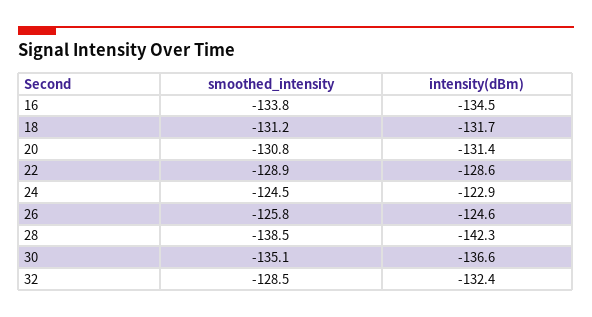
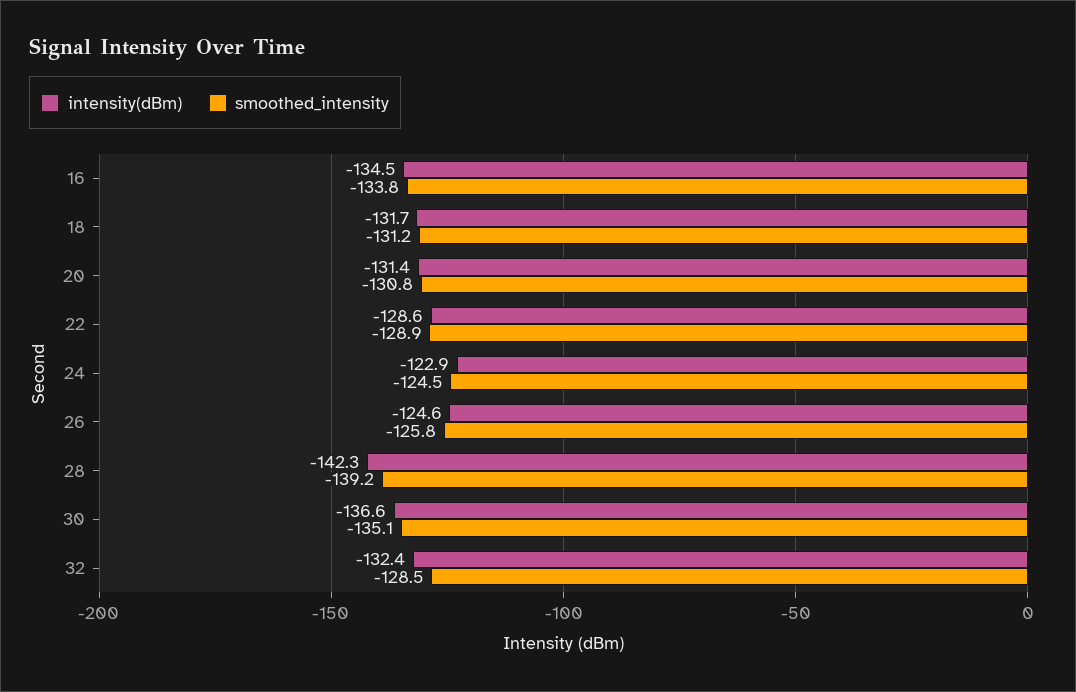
  {
    "smoothed_intensity": {
      "16": -133.8,
      "18": -131.2,
      "20": -130.8,
      "22": -128.9,
      "24": -124.5,
      "26": -125.8,
-     "28": -138.5,
+     "28": -139.2,
      "30": -135.1,
      "32": -128.5
    },
    "intensity(dBm)": {
      "16": -134.5,
      "18": -131.7,
      "20": -131.4,
      "22": -128.6,
      "24": -122.9,
      "26": -124.6,
      "28": -142.3,
      "30": -136.6,
      "32": -132.4
    }
  }

